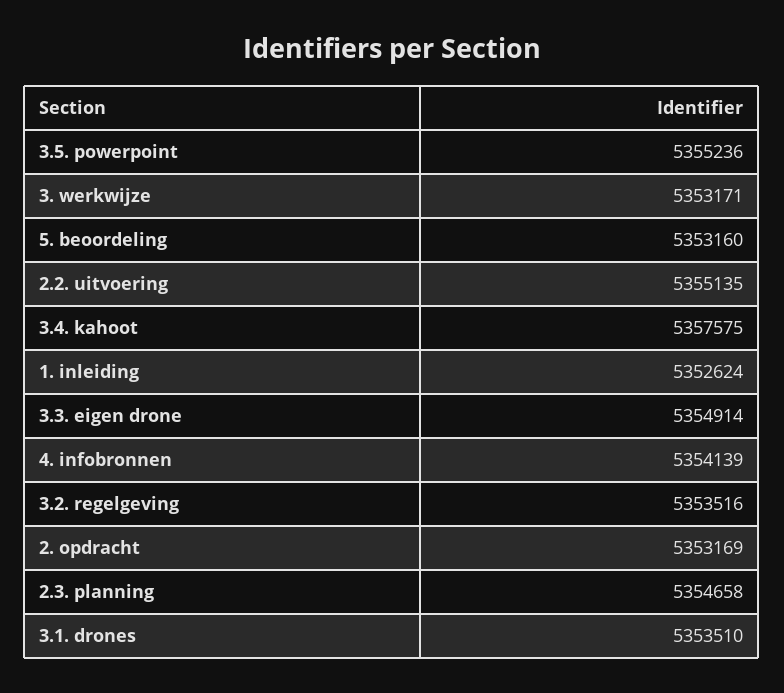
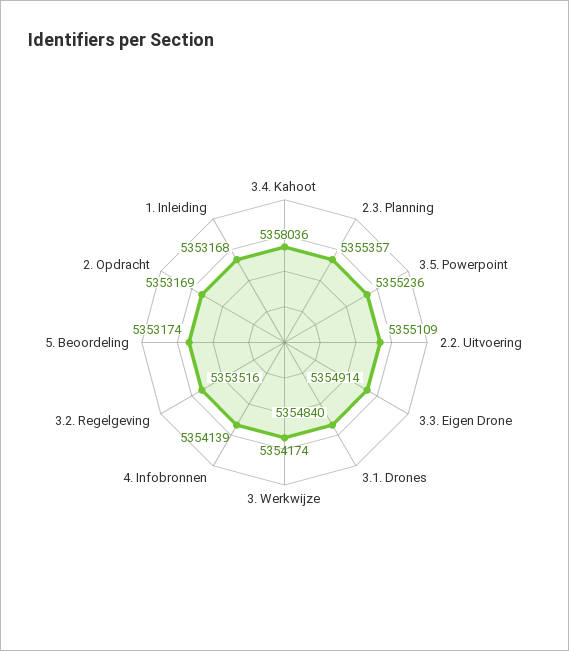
  {
    "3.5. powerpoint": 5355236,
-   "3. werkwijze": 5353171,
+   "3. werkwijze": 5354174,
-   "5. beoordeling": 5353160,
+   "5. beoordeling": 5353174,
-   "2.2. uitvoering": 5355135,
+   "2.2. uitvoering": 5355109,
-   "3.4. kahoot": 5357575,
+   "3.4. kahoot": 5358036,
-   "1. inleiding": 5352624,
+   "1. inleiding": 5353168,
    "3.3. eigen drone": 5354914,
    "4. infobronnen": 5354139,
    "3.2. regelgeving": 5353516,
    "2. opdracht": 5353169,
-   "2.3. planning": 5354658,
+   "2.3. planning": 5355357,
-   "3.1. drones": 5353510
+   "3.1. drones": 5354840
  }

